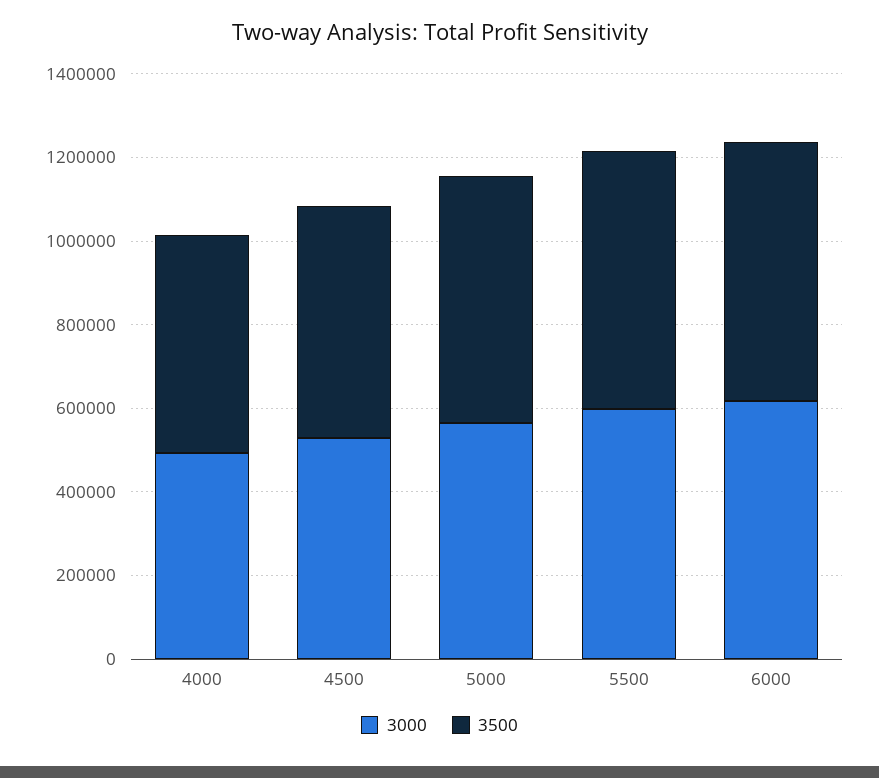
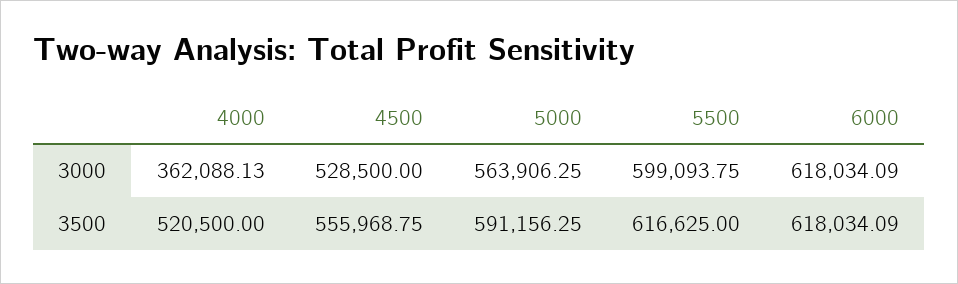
  {
    "3000": {
-     "4000": 500000,
+     "4000": 362088.13,
      "4500": 528500,
      "5000": 563906.25,
      "5500": 599093.75,
      "6000": 618034.09
    },
    "3500": {
      "4000": 520500,
      "4500": 555968.75,
      "5000": 591156.25,
      "5500": 616625,
      "6000": 618034.09
    }
  }

